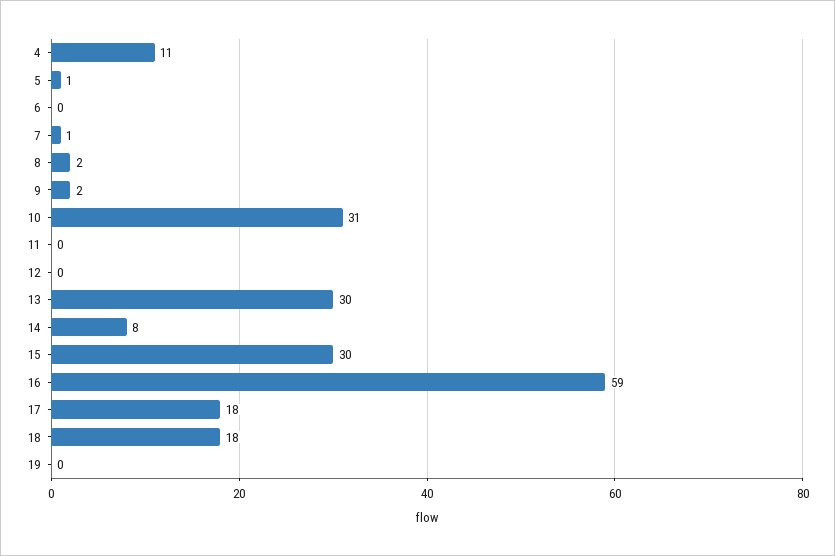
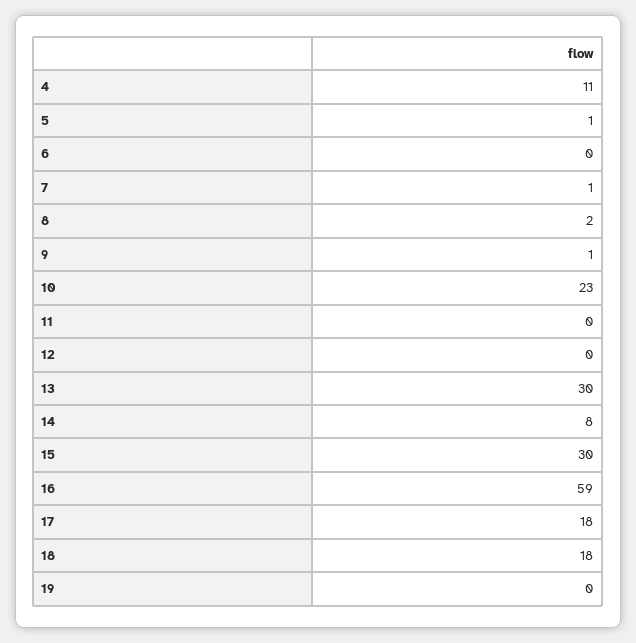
  {
    "4": 11,
    "5": 1,
    "6": 0,
    "7": 1,
    "8": 2,
-   "9": 2,
+   "9": 1,
-   "10": 31,
+   "10": 23,
    "11": 0,
    "12": 0,
    "13": 30,
    "14": 8,
    "15": 30,
    "16": 59,
    "17": 18,
    "18": 18,
    "19": 0
  }

